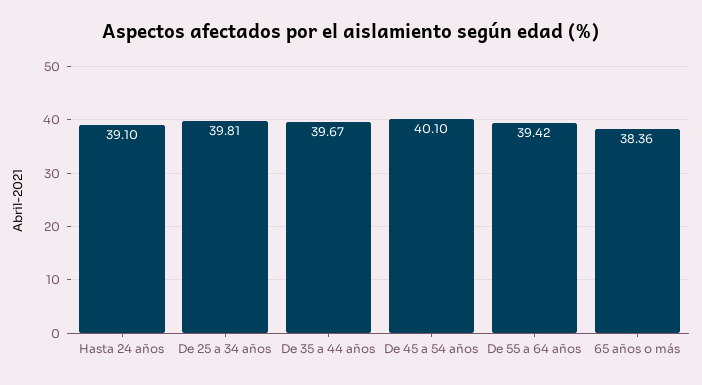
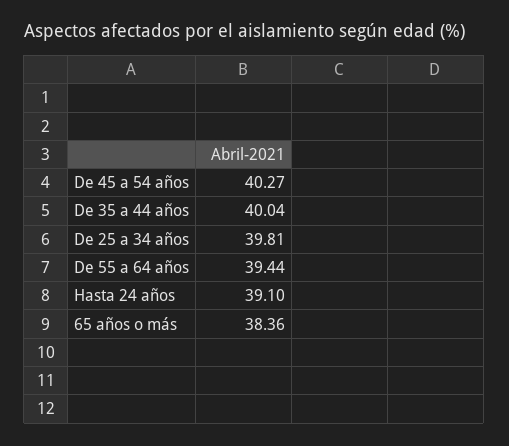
  {
    "Hasta 24 años": 39.1,
    "De 25 a 34 años": 39.81,
-   "De 35 a 44 años": 39.67,
+   "De 35 a 44 años": 40.04,
-   "De 45 a 54 años": 40.1,
+   "De 45 a 54 años": 40.27,
-   "De 55 a 64 años": 39.42,
+   "De 55 a 64 años": 39.44,
    "65 años o más": 38.36
  }

